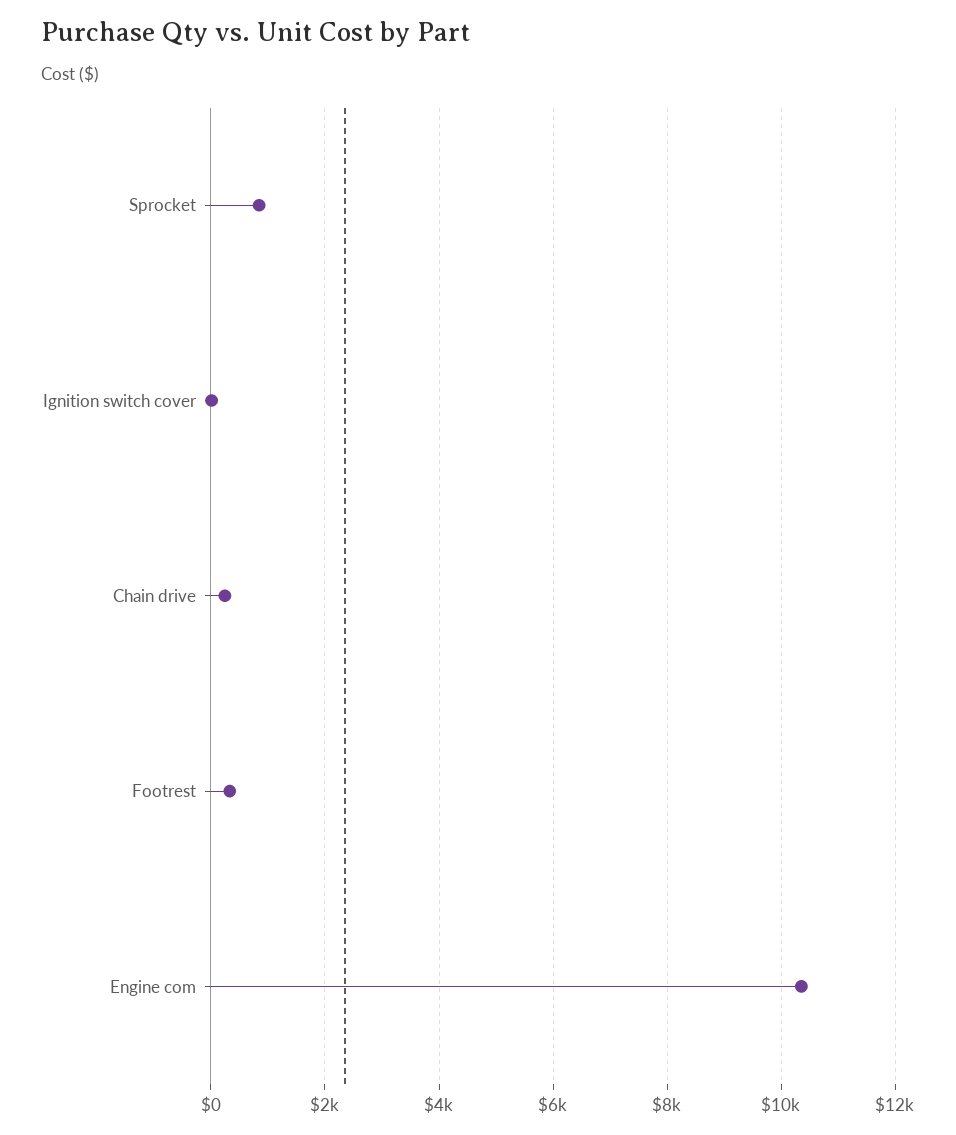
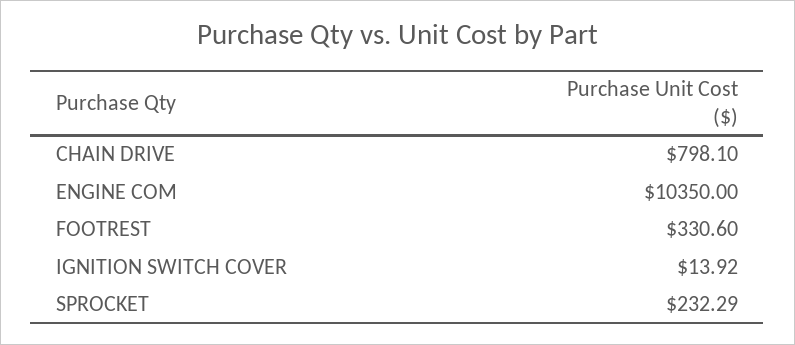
  {
-   "Sprocket": 800,
+   "Sprocket": 232.29,
    "Ignition switch cover": 13.92,
-   "Chain drive": 200,
+   "Chain drive": 798.1,
    "Footrest": 330.6,
    "Engine com": 10350
  }

